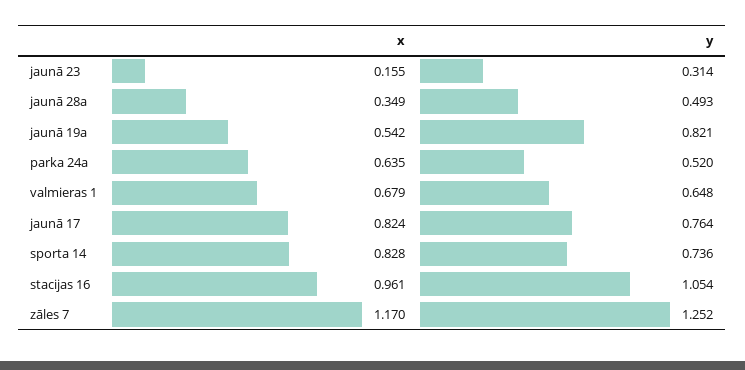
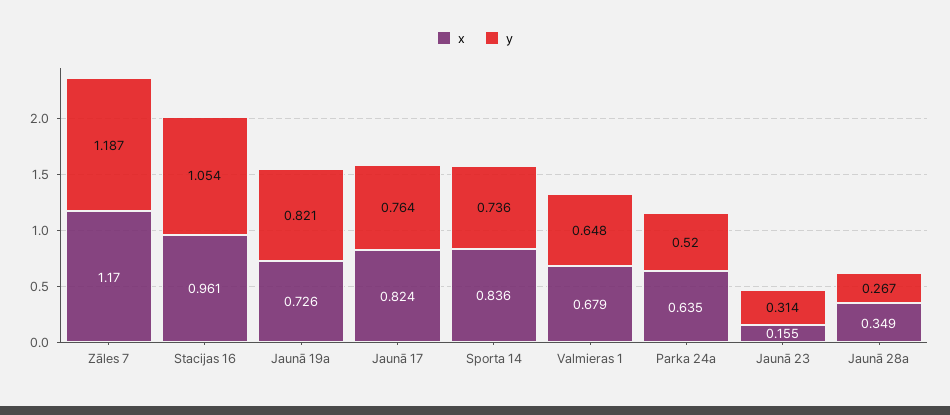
  {
    "x": {
      "jaunā 23": 0.155,
      "jaunā 28a": 0.349,
-     "jaunā 19a": 0.542,
+     "jaunā 19a": 0.726,
      "parka 24a": 0.635,
      "valmieras 1": 0.679,
      "jaunā 17": 0.824,
-     "sporta 14": 0.828,
+     "sporta 14": 0.836,
      "stacijas 16": 0.961,
      "zāles 7": 1.17
    },
    "y": {
      "jaunā 23": 0.314,
-     "jaunā 28a": 0.493,
+     "jaunā 28a": 0.267,
      "jaunā 19a": 0.821,
      "parka 24a": 0.52,
      "valmieras 1": 0.648,
      "jaunā 17": 0.764,
      "sporta 14": 0.736,
      "stacijas 16": 1.054,
-     "zāles 7": 1.252
+     "zāles 7": 1.187
    }
  }

